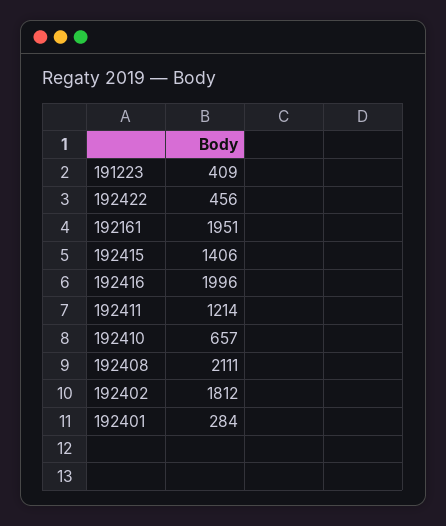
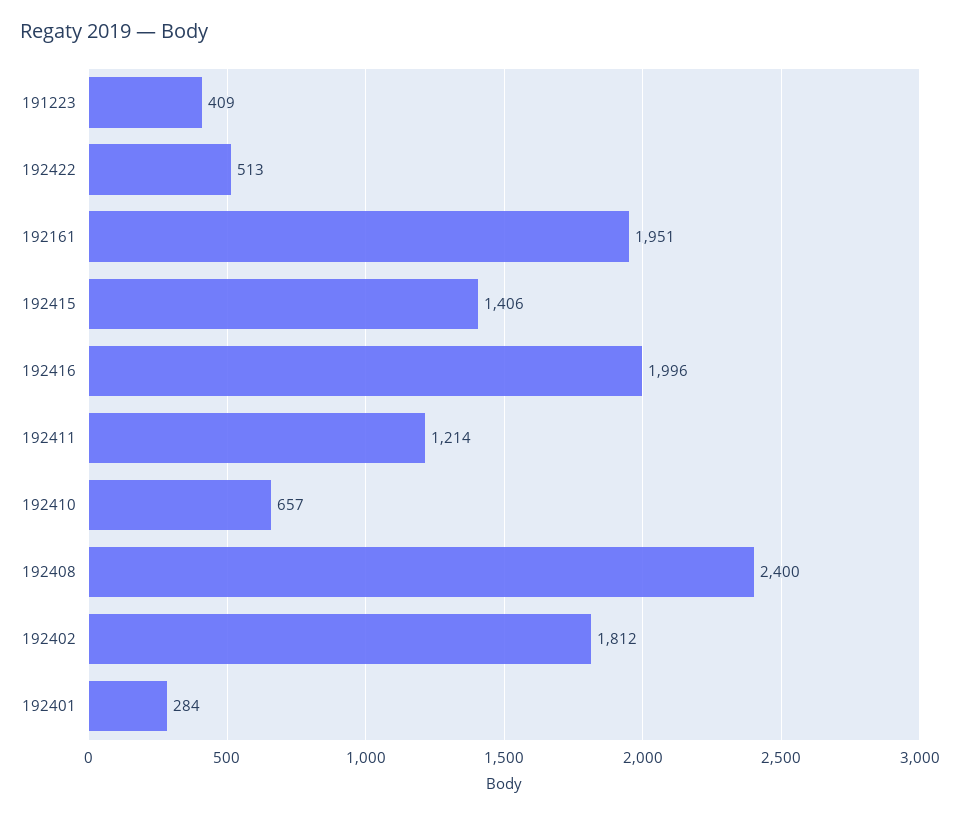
  {
    "191223": 409,
-   "192422": 456,
+   "192422": 513,
    "192161": 1951,
    "192415": 1406,
    "192416": 1996,
    "192411": 1214,
    "192410": 657,
-   "192408": 2111,
+   "192408": 2400,
    "192402": 1812,
    "192401": 284
  }

